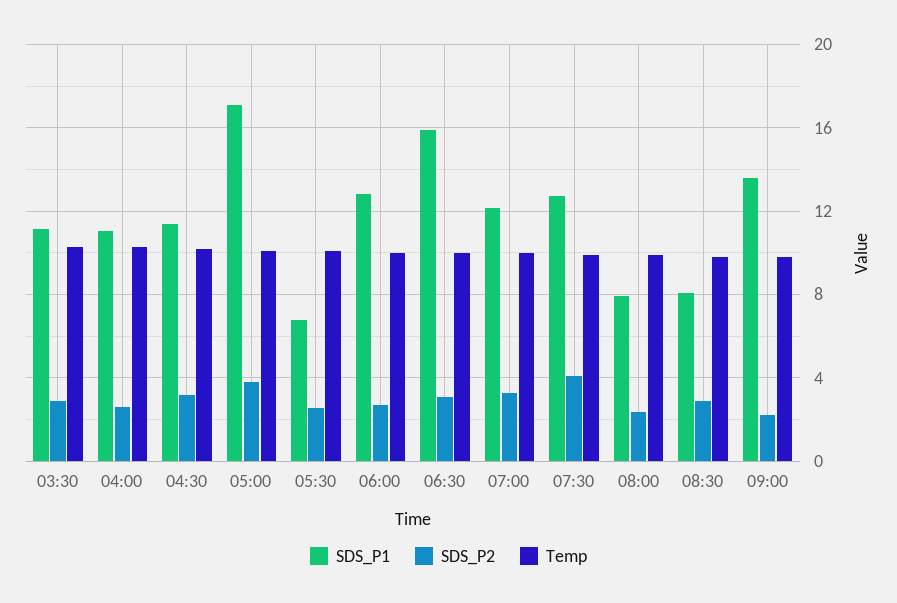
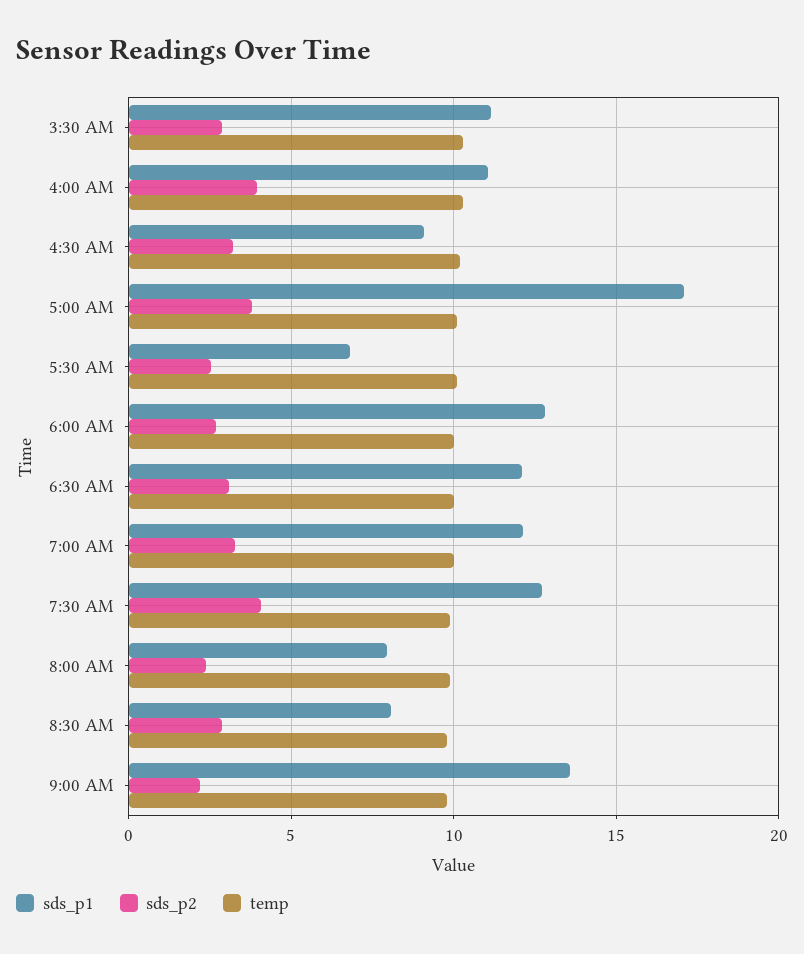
  {
    "SDS_P1": {
      "03:30": 11,
      "04:00": 11,
-     "04:30": 11.5,
+     "04:30": 9,
      "05:00": 17,
      "05:30": 7,
      "06:00": 13,
-     "06:30": 16,
+     "06:30": 12,
      "07:00": 12,
      "07:30": 12.5,
      "08:00": 8,
      "08:30": 8,
      "09:00": 13.5
    },
    "SDS_P2": {
      "03:30": 3,
-     "04:00": 2.5,
+     "04:00": 4,
      "04:30": 3,
      "05:00": 4,
      "05:30": 2.5,
      "06:00": 2.5,
      "06:30": 3,
      "07:00": 3.5,
      "07:30": 4,
      "08:00": 2.5,
      "08:30": 3,
      "09:00": 2
    },
    "Temp": {
      "03:30": 10.5,
      "04:00": 10.5,
      "04:30": 10,
      "05:00": 10,
      "05:30": 10,
      "06:00": 10,
      "06:30": 10,
      "07:00": 10,
      "07:30": 10,
      "08:00": 10,
      "08:30": 10,
      "09:00": 10
    }
  }

